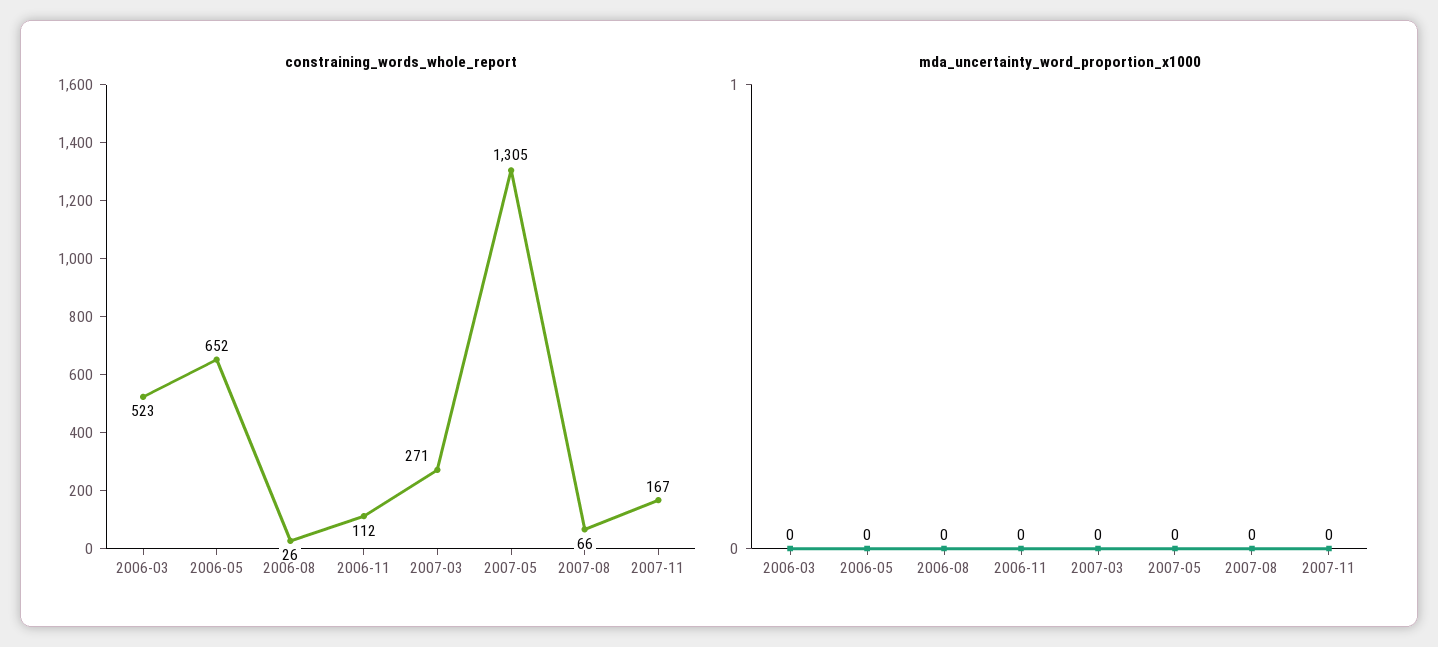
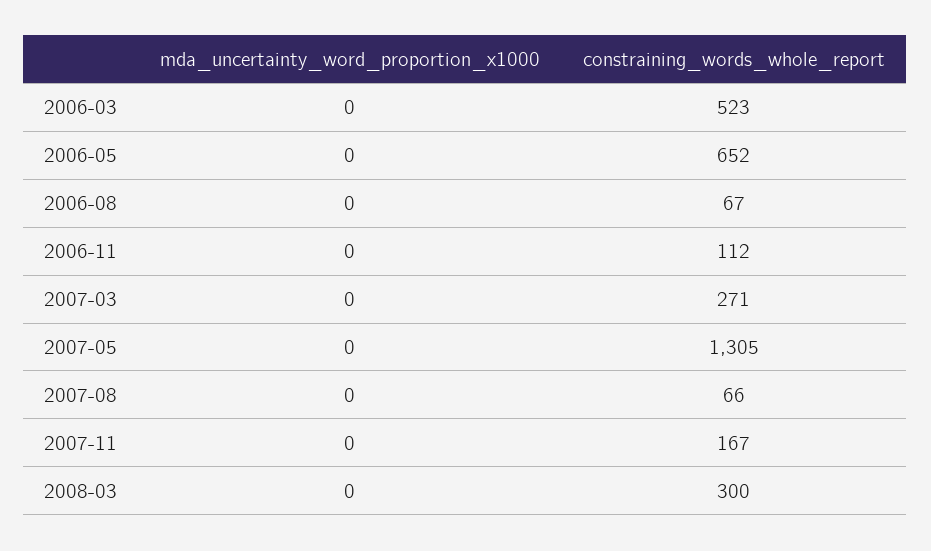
  {
    "constraining_words_whole_report": {
      "2006-03": 523,
      "2006-05": 652,
-     "2006-08": 26,
+     "2006-08": 67,
      "2006-11": 112,
      "2007-03": 271,
      "2007-05": 1305,
      "2007-08": 66,
-     "2007-11": 167
+     "2007-11": 167,
+     "2008-03": 300
    },
    "mda_uncertainty_word_proportion_x1000": {
      "2006-03": 0,
      "2006-05": 0,
      "2006-08": 0,
      "2006-11": 0,
      "2007-03": 0,
      "2007-05": 0,
      "2007-08": 0,
-     "2007-11": 0
+     "2007-11": 0,
+     "2008-03": 0
    }
  }

